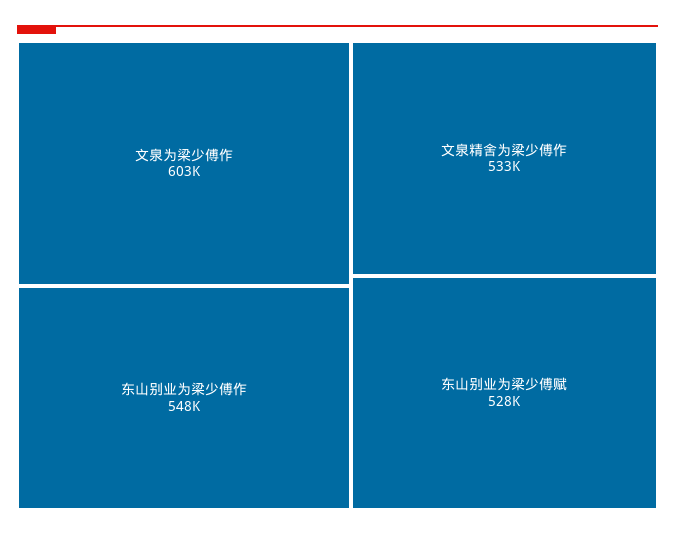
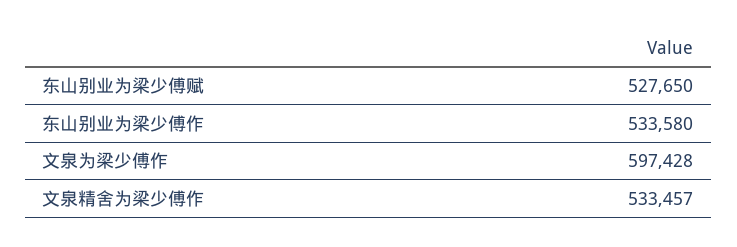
  {
-   "文泉为梁少傅作": 603000,
+   "文泉为梁少傅作": 597428,
-   "东山别业为梁少傅作": 548000,
+   "东山别业为梁少傅作": 533580,
    "文泉精舍为梁少傅作": 533457,
    "东山别业为梁少傅赋": 527650
  }

